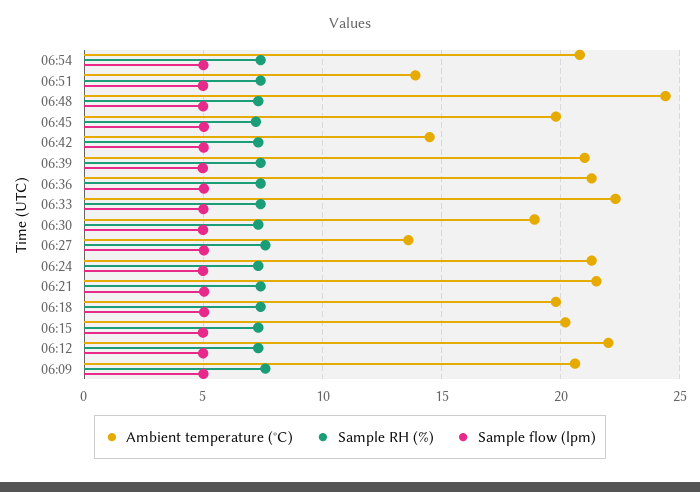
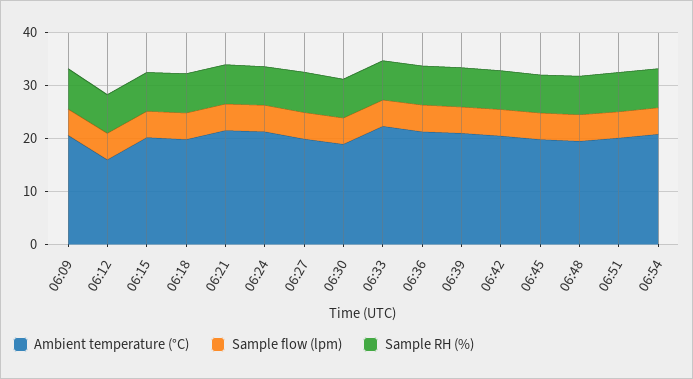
  {
    "Ambient temperature (°C)": {
      "06:54": 21,
-     "06:51": 14,
+     "06:51": 20,
-     "06:48": 24.5,
+     "06:48": 20,
      "06:45": 20,
-     "06:42": 14.5,
+     "06:42": 20,
      "06:39": 21,
      "06:36": 21.5,
      "06:33": 22.5,
      "06:30": 19,
-     "06:27": 13.5,
+     "06:27": 20,
      "06:24": 21.5,
      "06:21": 21.5,
      "06:18": 20,
      "06:15": 20,
-     "06:12": 22,
+     "06:12": 16,
      "06:09": 20.5
    },
    "Sample RH (%)": {
      "06:54": 7.5,
      "06:51": 7.5,
      "06:48": 7.5,
      "06:45": 7,
      "06:42": 7.5,
      "06:39": 7.5,
      "06:36": 7.5,
      "06:33": 7.5,
      "06:30": 7.5,
      "06:27": 7.5,
      "06:24": 7.5,
      "06:21": 7.5,
      "06:18": 7.5,
      "06:15": 7.5,
      "06:12": 7.5,
      "06:09": 7.5
    },
    "Sample flow (lpm)": {
      "06:54": 5,
      "06:51": 5,
      "06:48": 5,
      "06:45": 5,
      "06:42": 5,
      "06:39": 5,
      "06:36": 5,
      "06:33": 5,
      "06:30": 5,
      "06:27": 5,
      "06:24": 5,
      "06:21": 5,
      "06:18": 5,
      "06:15": 5,
      "06:12": 5,
      "06:09": 5
    }
  }

